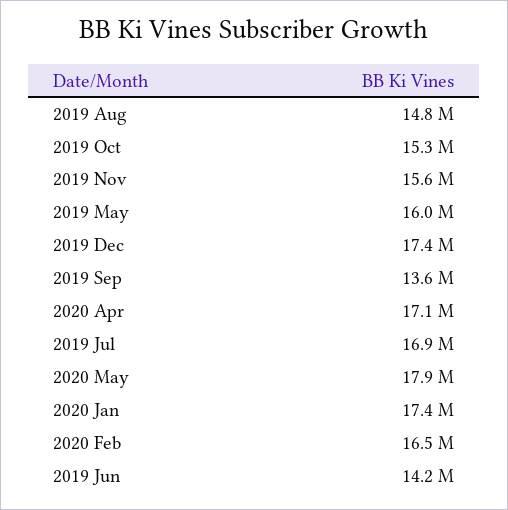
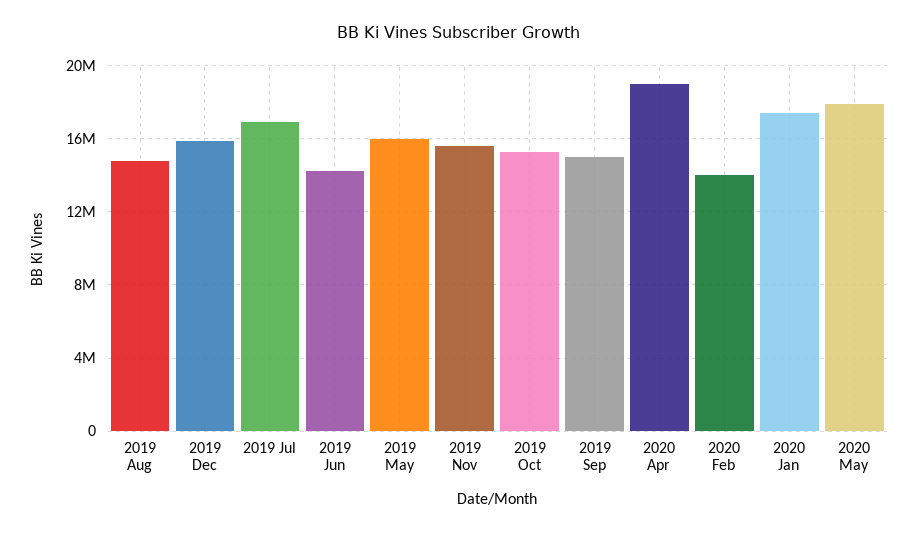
  {
    "2019 Aug": 14800000,
    "2019 Oct": 15300000,
    "2019 Nov": 15600000,
    "2019 May": 16000000,
-   "2019 Dec": 17400000,
+   "2019 Dec": 16000000,
-   "2019 Sep": 13600000,
+   "2019 Sep": 15000000,
-   "2020 Apr": 17100000,
+   "2020 Apr": 19000000,
    "2019 Jul": 16900000,
    "2020 May": 17900000,
    "2020 Jan": 17400000,
-   "2020 Feb": 16500000,
+   "2020 Feb": 14000000,
    "2019 Jun": 14200000
  }

